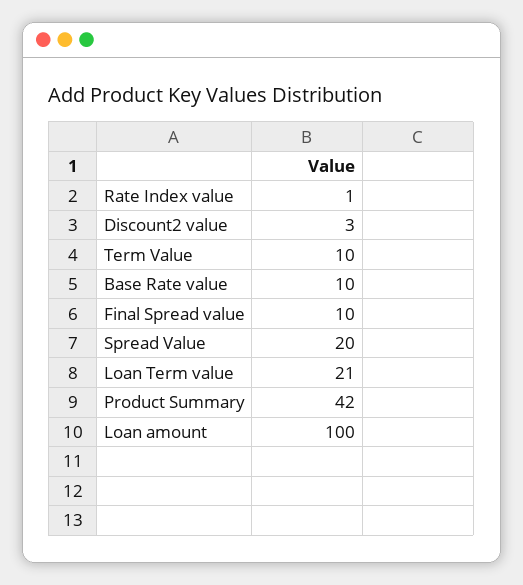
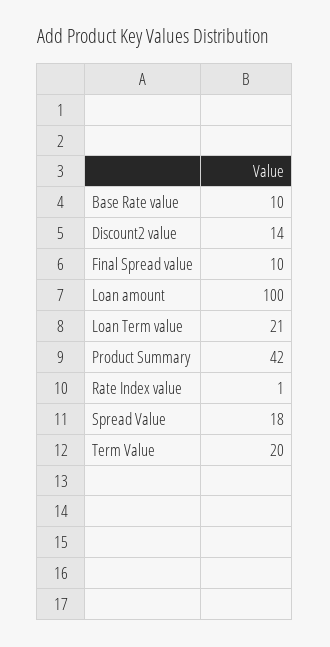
  {
    "Rate Index value": 1,
-   "Discount2 value": 3,
+   "Discount2 value": 14,
-   "Term Value": 10,
+   "Term Value": 20,
    "Base Rate value": 10,
    "Final Spread value": 10,
-   "Spread Value": 20,
+   "Spread Value": 18,
    "Loan Term value": 21,
    "Product Summary": 42,
    "Loan amount": 100
  }

